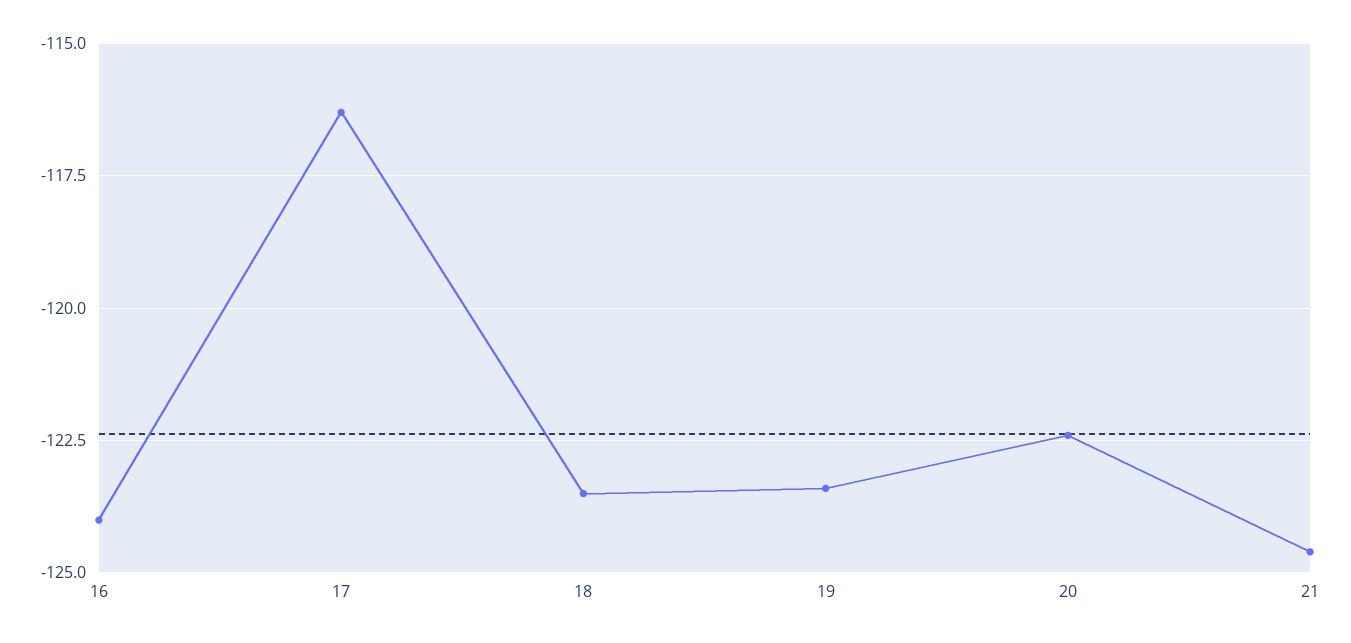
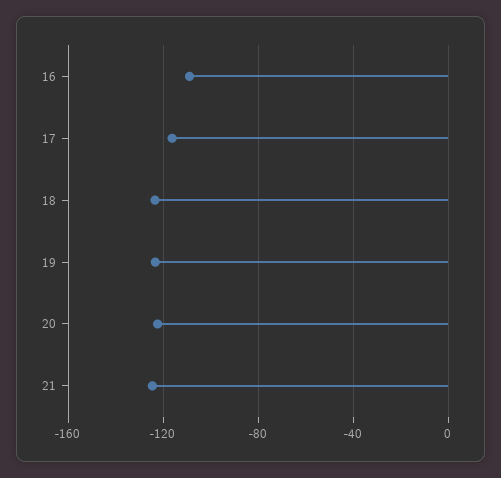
  {
-   "16": -124,
+   "16": -110,
    "17": -116.5,
    "18": -123.5,
    "19": -123.5,
    "20": -122.5,
    "21": -124.5
  }

